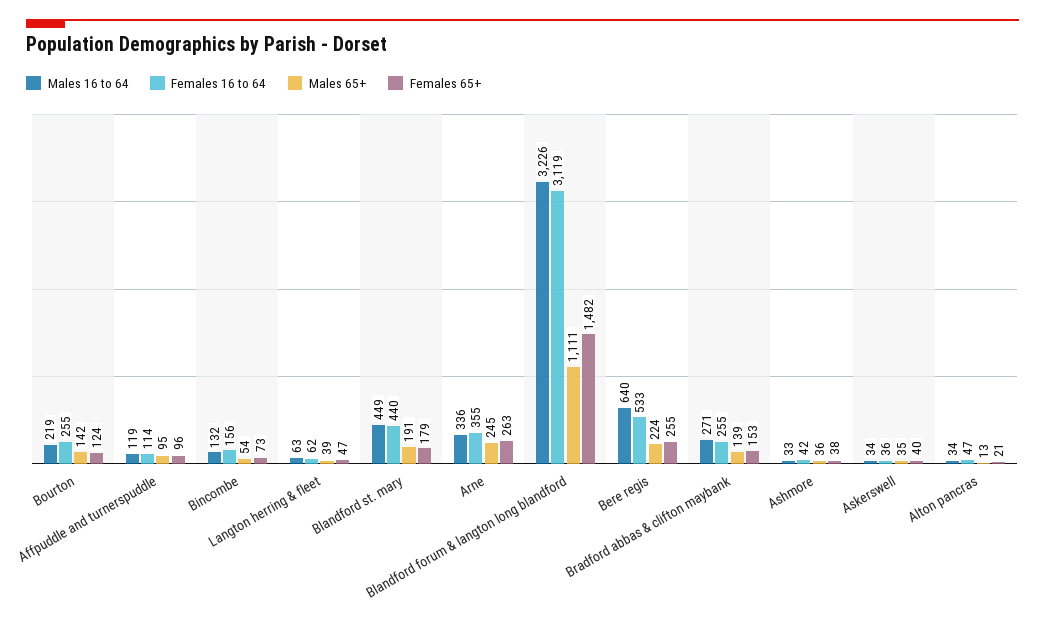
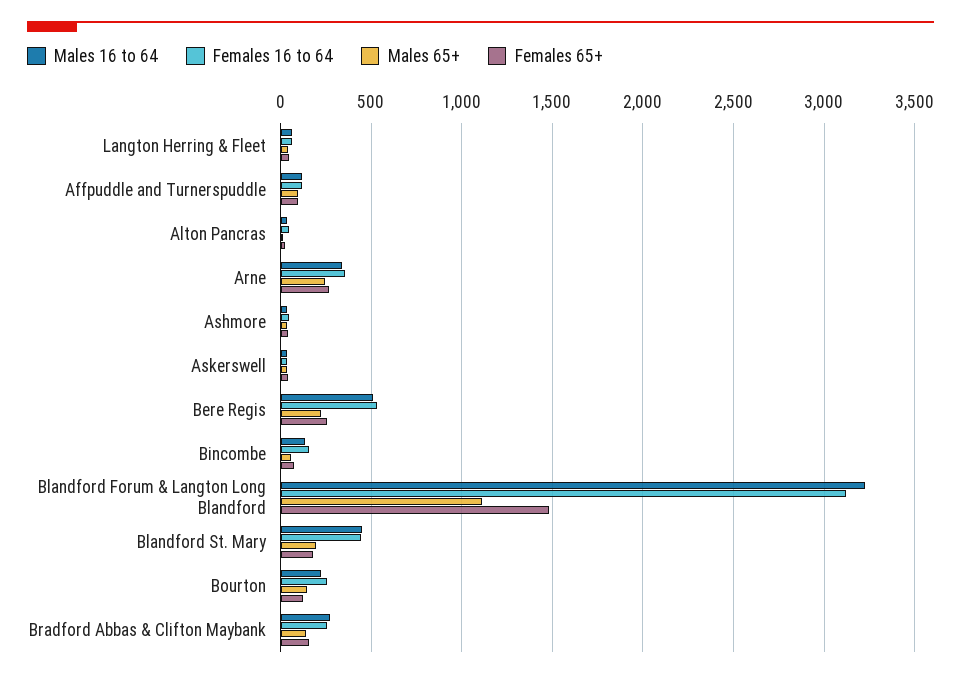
  {
    "Males 16 to 64": {
      "Bourton": 219,
      "Affpuddle and turnerspuddle": 119,
      "Bincombe": 132,
      "Langton herring & fleet": 63,
      "Blandford st. mary": 449,
      "Arne": 336,
      "Blandford forum & langton long blandford": 3226,
-     "Bere regis": 640,
+     "Bere regis": 500,
      "Bradford abbas & clifton maybank": 271,
      "Ashmore": 33,
      "Askerswell": 34,
      "Alton pancras": 34
    },
    "Females 16 to 64": {
      "Bourton": 255,
      "Affpuddle and turnerspuddle": 114,
      "Bincombe": 156,
      "Langton herring & fleet": 62,
      "Blandford st. mary": 440,
      "Arne": 355,
      "Blandford forum & langton long blandford": 3119,
      "Bere regis": 533,
      "Bradford abbas & clifton maybank": 255,
      "Ashmore": 42,
      "Askerswell": 36,
      "Alton pancras": 47
    },
    "Males 65+": {
      "Bourton": 142,
      "Affpuddle and turnerspuddle": 95,
      "Bincombe": 54,
      "Langton herring & fleet": 39,
      "Blandford st. mary": 191,
      "Arne": 245,
      "Blandford forum & langton long blandford": 1111,
      "Bere regis": 224,
      "Bradford abbas & clifton maybank": 139,
      "Ashmore": 36,
      "Askerswell": 35,
      "Alton pancras": 13
    },
    "Females 65+": {
      "Bourton": 124,
      "Affpuddle and turnerspuddle": 96,
      "Bincombe": 73,
      "Langton herring & fleet": 47,
      "Blandford st. mary": 179,
      "Arne": 263,
      "Blandford forum & langton long blandford": 1482,
      "Bere regis": 255,
      "Bradford abbas & clifton maybank": 153,
      "Ashmore": 38,
      "Askerswell": 40,
      "Alton pancras": 21
    }
  }

